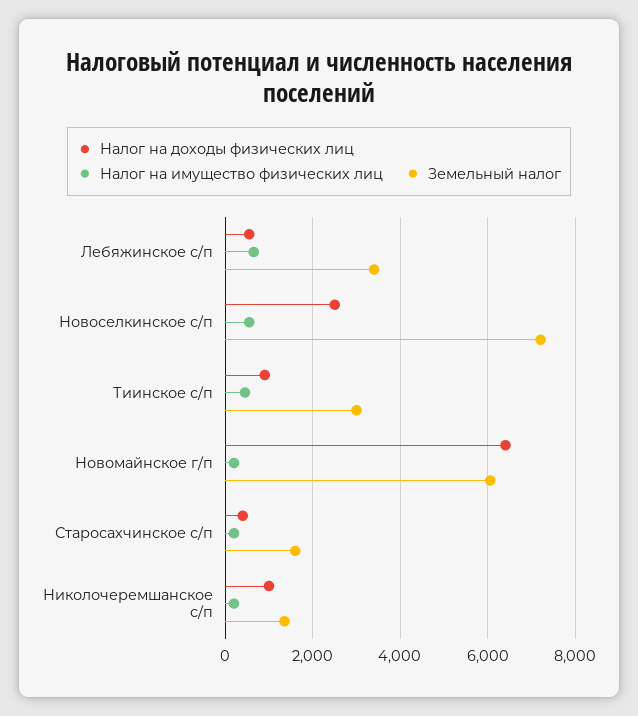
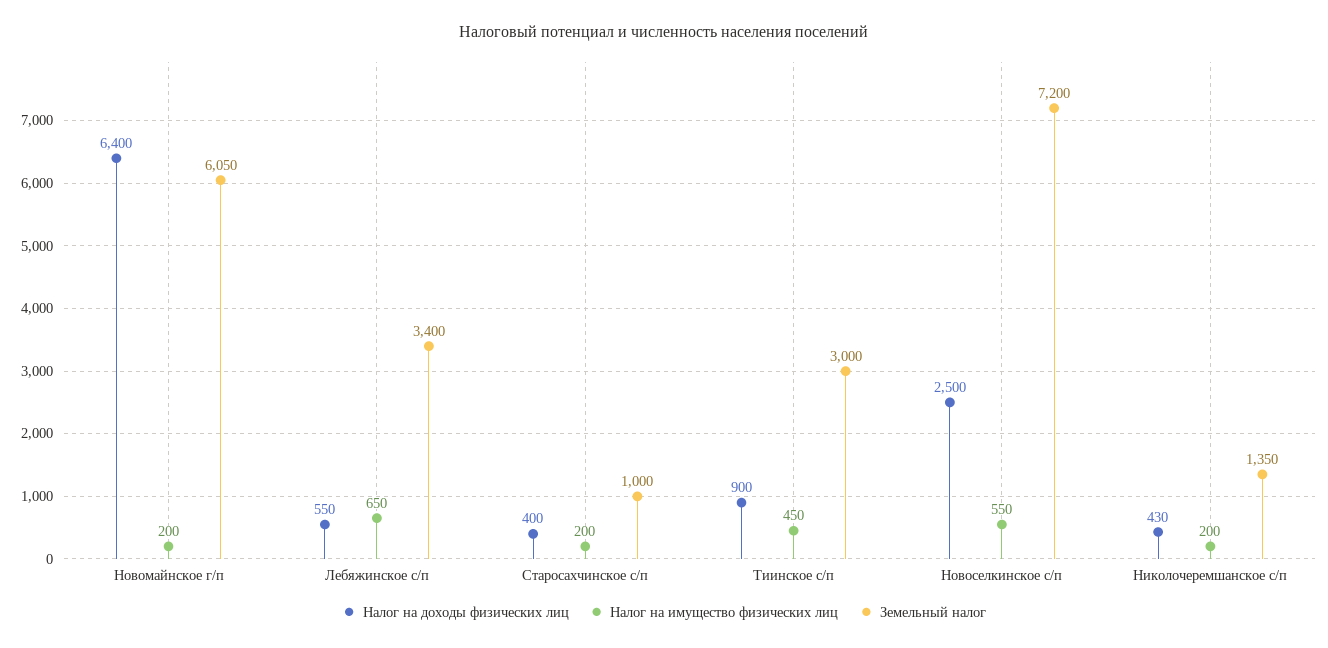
  {
    "Налог на доходы физических лиц": {
      "Лебяжинское с/п": 550,
      "Новоселкинское с/п": 2500,
      "Тиинское с/п": 900,
      "Новомайнское г/п": 6400,
      "Старосахчинское с/п": 400,
-     "Николочеремшанское с/п": 1000
+     "Николочеремшанское с/п": 430
    },
    "Налог на имущество физических лиц": {
      "Лебяжинское с/п": 650,
      "Новоселкинское с/п": 550,
      "Тиинское с/п": 450,
      "Новомайнское г/п": 200,
      "Старосахчинское с/п": 200,
      "Николочеремшанское с/п": 200
    },
    "Земельный налог": {
      "Лебяжинское с/п": 3400,
      "Новоселкинское с/п": 7200,
      "Тиинское с/п": 3000,
      "Новомайнское г/п": 6050,
-     "Старосахчинское с/п": 1600,
+     "Старосахчинское с/п": 1000,
      "Николочеремшанское с/п": 1350
    }
  }

